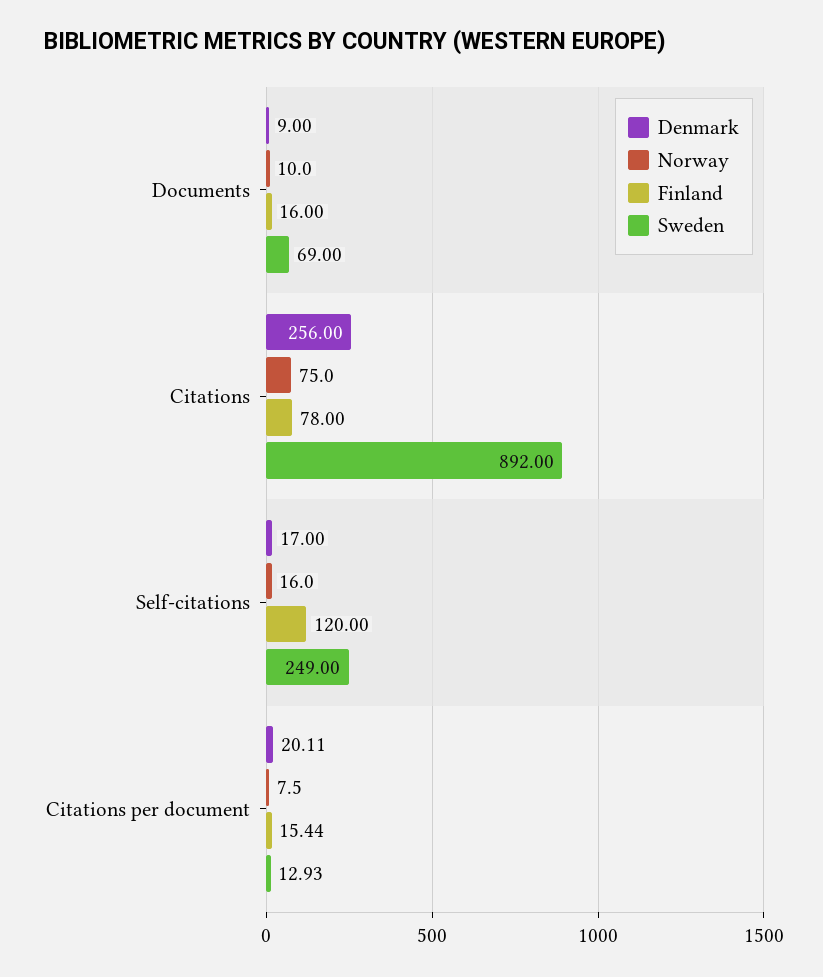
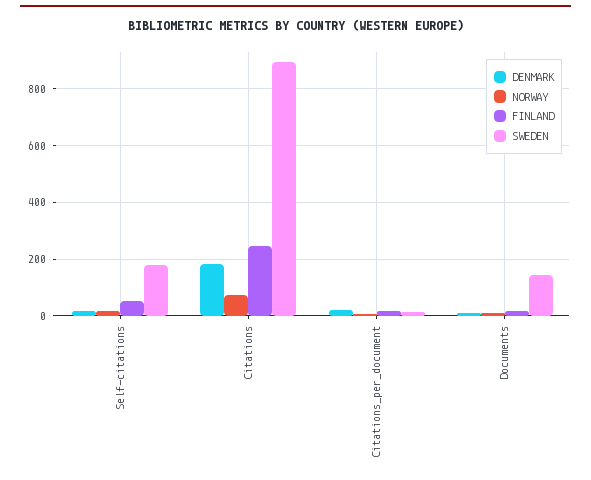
  {
    "Denmark": {
      "Documents": 9,
-     "Citations": 256,
+     "Citations": 175,
      "Self-citations": 17,
      "Citations per document": 20.11
    },
    "Norway": {
      "Documents": 10,
      "Citations": 75,
      "Self-citations": 16,
      "Citations per document": 7.5
    },
    "Finland": {
      "Documents": 16,
-     "Citations": 78,
+     "Citations": 250,
-     "Self-citations": 120,
+     "Self-citations": 50,
      "Citations per document": 15.44
    },
    "Sweden": {
-     "Documents": 69,
+     "Documents": 150,
      "Citations": 892,
-     "Self-citations": 249,
+     "Self-citations": 175,
      "Citations per document": 12.93
    }
  }

